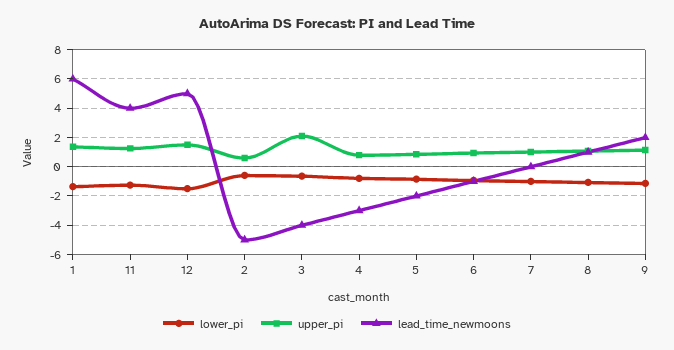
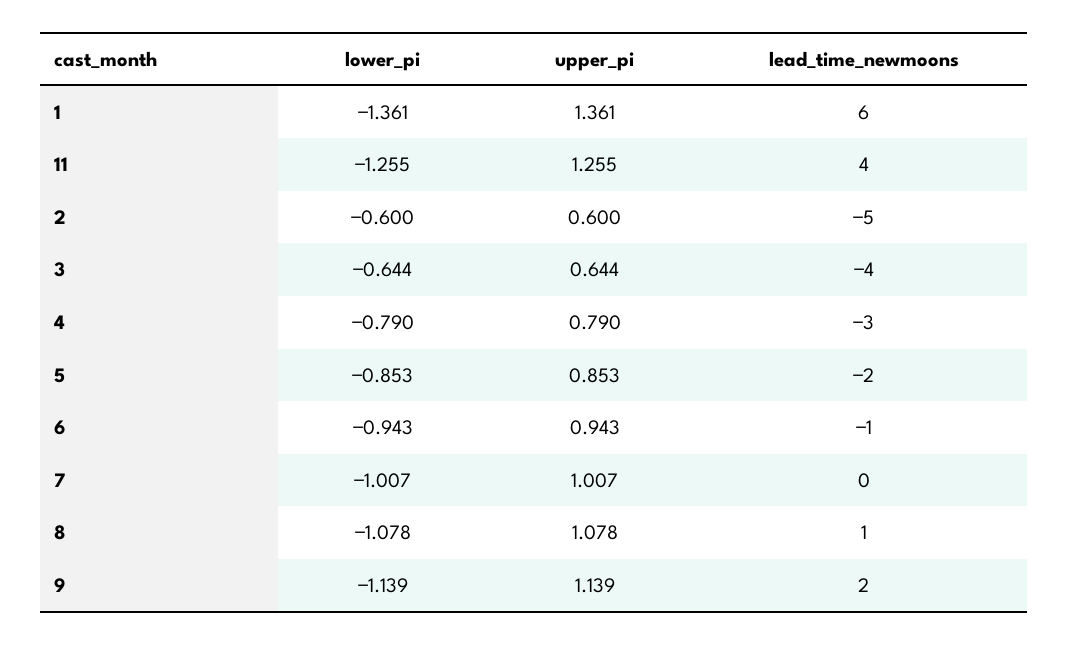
  {
    "lower_pi": {
      "1": -1.361,
      "11": -1.255,
-     "12": -1.5,
      "2": -0.6,
      "3": -0.644,
      "4": -0.79,
      "5": -0.853,
      "6": -0.943,
      "7": -1.007,
      "8": -1.078,
      "9": -1.139
    },
    "upper_pi": {
      "1": 1.361,
      "11": 1.255,
-     "12": 1.5,
      "2": 0.6,
-     "3": 2,
+     "3": 0.644,
      "4": 0.79,
      "5": 0.853,
      "6": 0.943,
      "7": 1.007,
      "8": 1.078,
      "9": 1.139
    },
    "lead_time_newmoons": {
      "1": 6,
      "11": 4,
-     "12": 5,
      "2": -5,
      "3": -4,
      "4": -3,
      "5": -2,
      "6": -1,
      "7": 0,
      "8": 1,
      "9": 2
    }
  }

